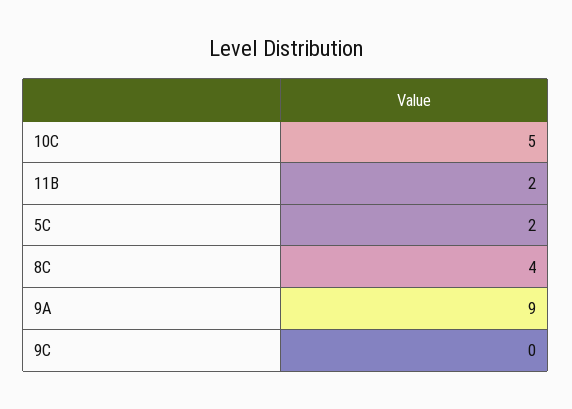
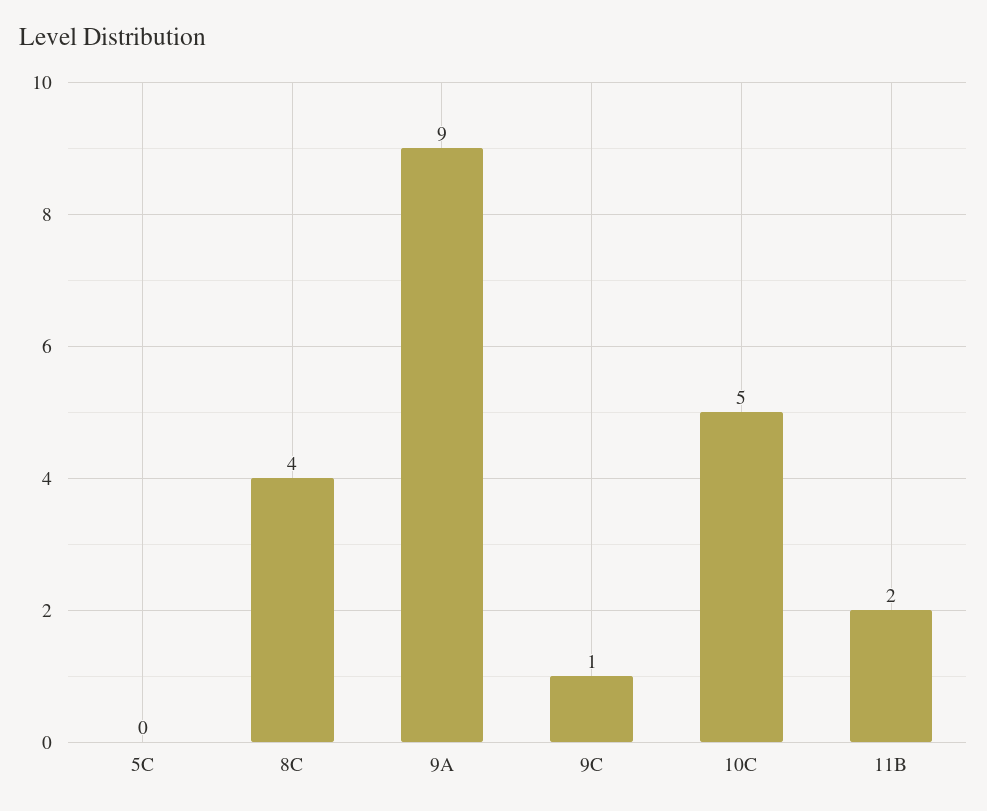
  {
    "10C": 5,
    "11B": 2,
-   "5C": 2,
+   "5C": 0,
    "8C": 4,
    "9A": 9,
-   "9C": 0
+   "9C": 1
  }

